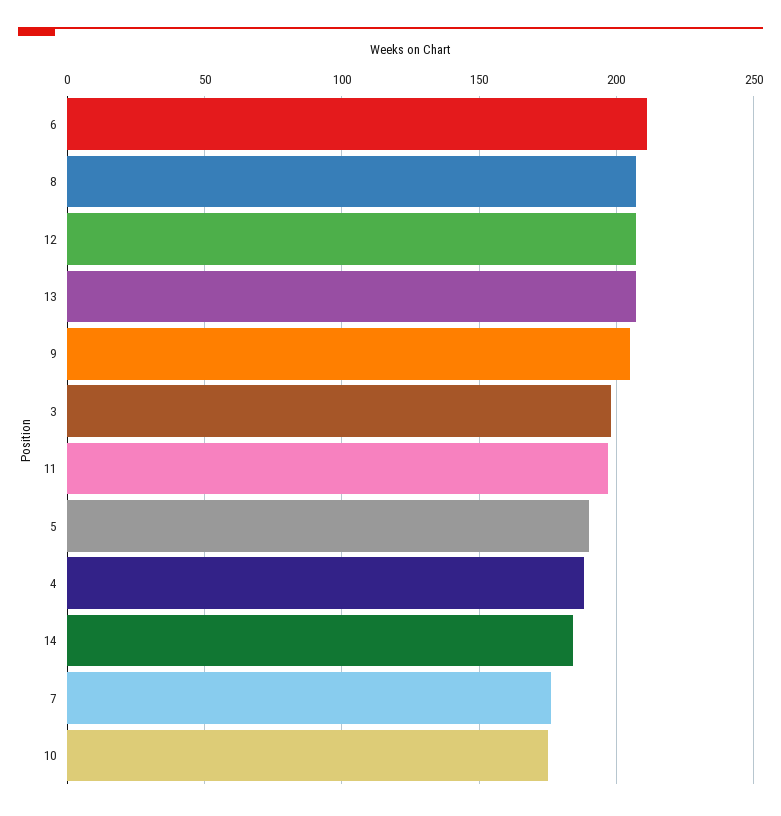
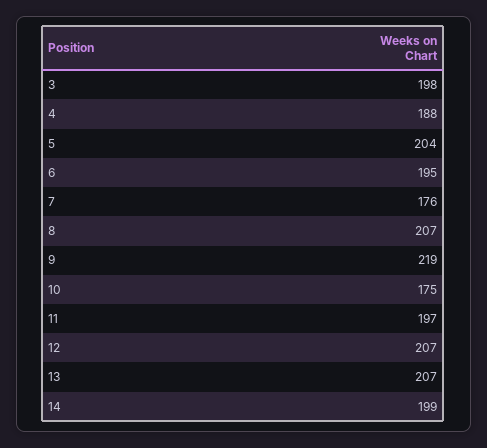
  {
-   "6": 210,
+   "6": 195,
    "8": 207,
    "12": 207,
    "13": 207,
-   "9": 205,
+   "9": 219,
    "3": 198,
    "11": 197,
-   "5": 190,
+   "5": 204,
    "4": 188,
-   "14": 185,
+   "14": 199,
    "7": 176,
    "10": 175
  }

